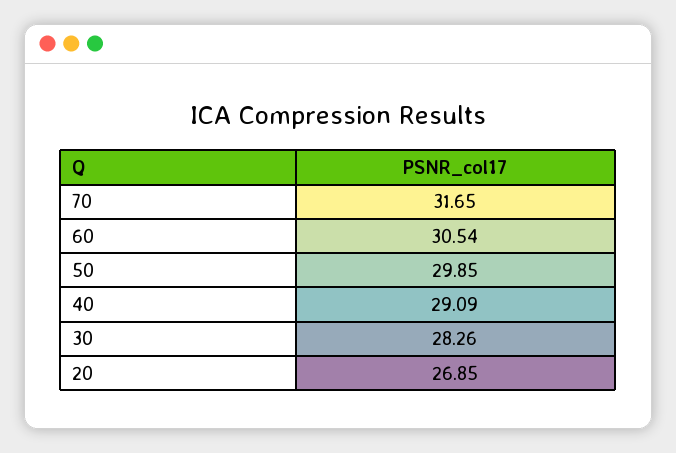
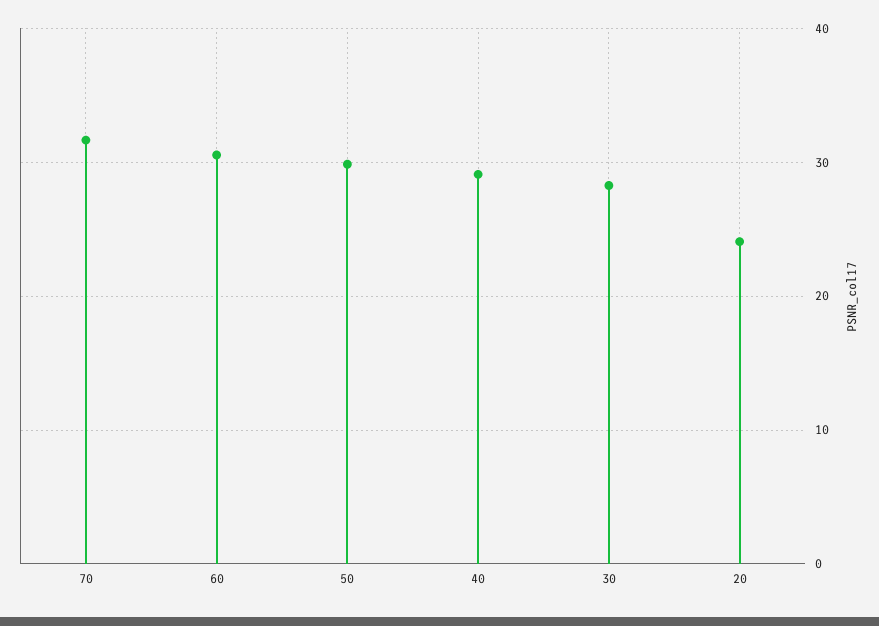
  {
    "70": 31.65,
    "60": 30.54,
    "50": 29.85,
    "40": 29.09,
    "30": 28.26,
-   "20": 26.85
+   "20": 24
  }

